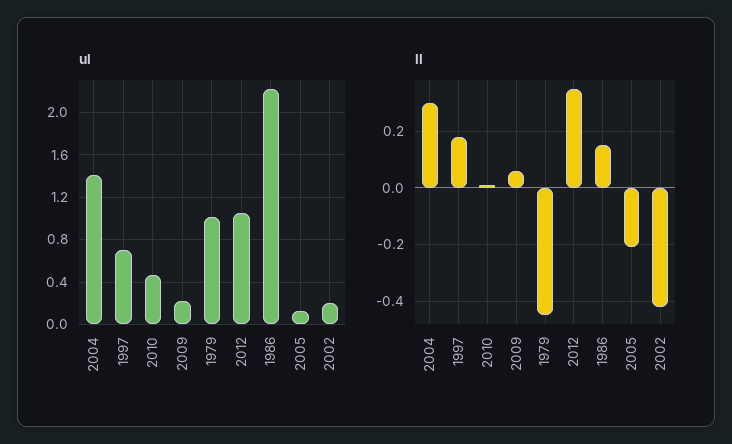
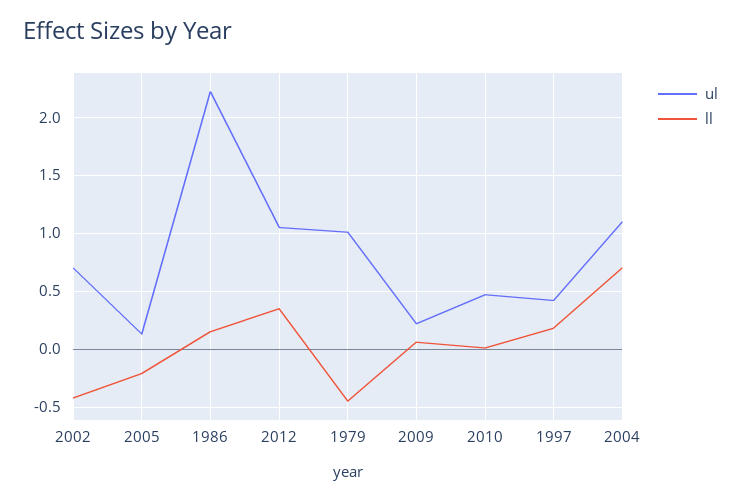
  {
    "ul": {
-     "2004": 1.4,
+     "2004": 1.1,
-     "1997": 0.7,
+     "1997": 0.4,
      "2010": 0.5,
      "2009": 0.2,
      "1979": 1,
      "2012": 1.1,
      "1986": 2.2,
      "2005": 0.1,
-     "2002": 0.2
+     "2002": 0.7
    },
    "ll": {
-     "2004": 0.3,
+     "2004": 0.7,
      "1997": 0.2,
      "2010": 0,
      "2009": 0.05,
      "1979": -0.45,
      "2012": 0.35,
      "1986": 0.15,
      "2005": -0.2,
      "2002": -0.4
    }
  }

